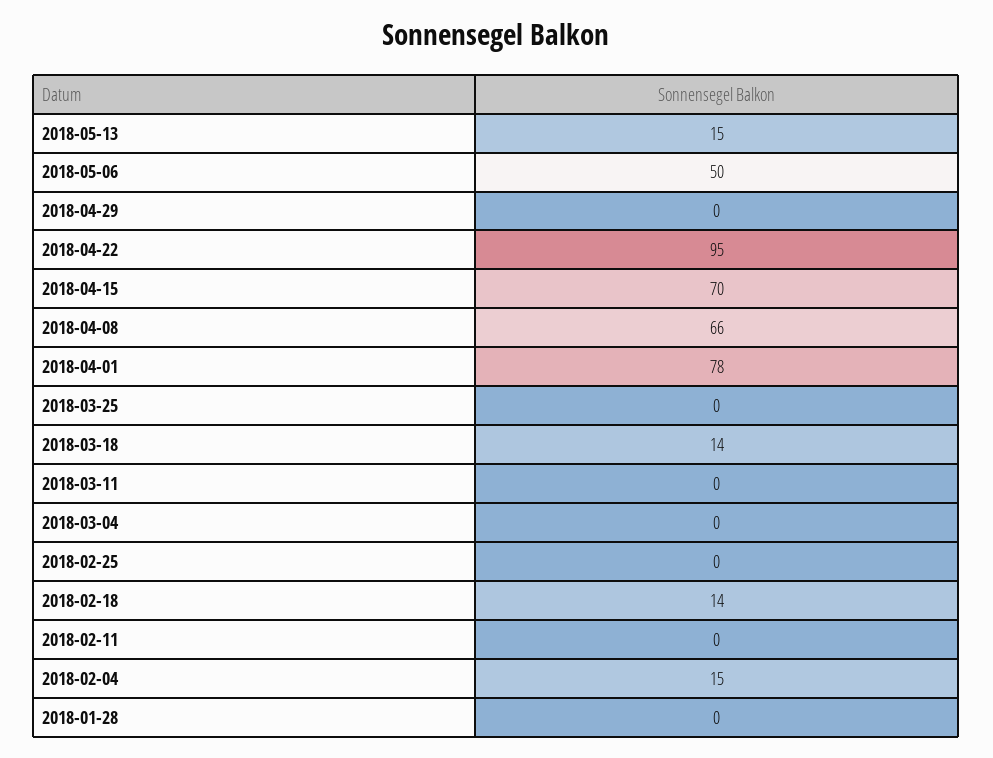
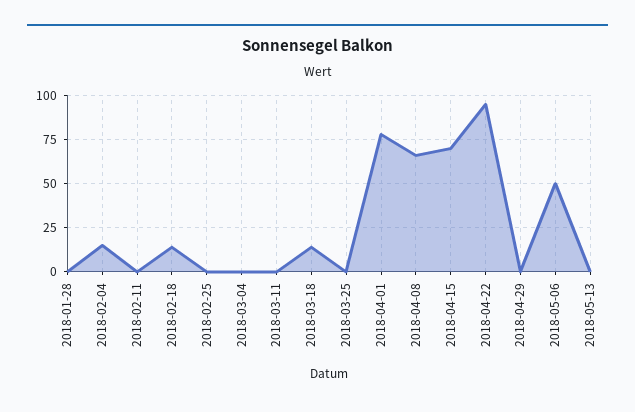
  {
-   "2018-05-13": 15,
+   "2018-05-13": 0,
    "2018-05-06": 50,
    "2018-04-29": 0,
    "2018-04-22": 95,
    "2018-04-15": 70,
    "2018-04-08": 66,
    "2018-04-01": 78,
    "2018-03-25": 0,
    "2018-03-18": 14,
    "2018-03-11": 0,
    "2018-03-04": 0,
    "2018-02-25": 0,
    "2018-02-18": 14,
    "2018-02-11": 0,
    "2018-02-04": 15,
    "2018-01-28": 0
  }

